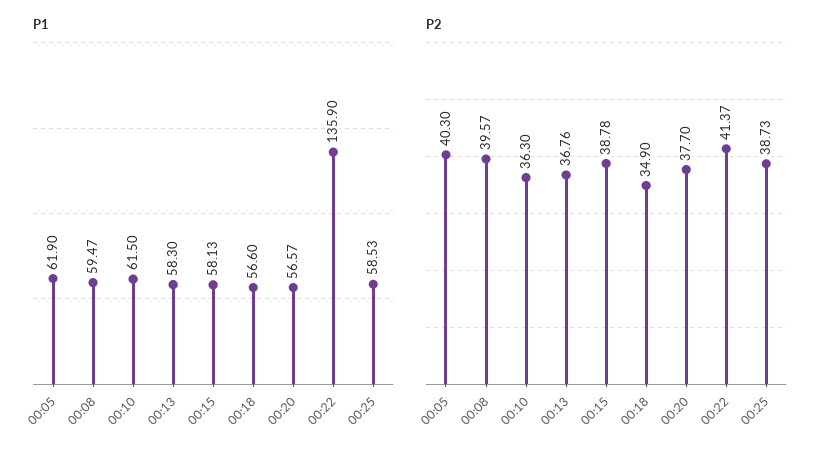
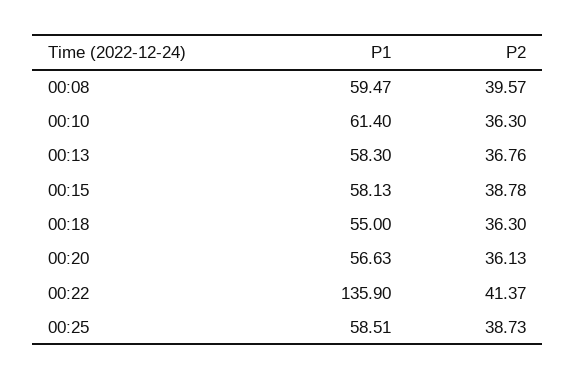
  {
    "P1": {
-     "00:05": 61.9,
      "00:08": 59.47,
-     "00:10": 61.5,
+     "00:10": 61.4,
      "00:13": 58.3,
      "00:15": 58.13,
-     "00:18": 56.6,
+     "00:18": 55,
-     "00:20": 56.57,
+     "00:20": 56.63,
      "00:22": 135.9,
-     "00:25": 58.53
+     "00:25": 58.51
    },
    "P2": {
-     "00:05": 40.3,
      "00:08": 39.57,
      "00:10": 36.3,
      "00:13": 36.76,
      "00:15": 38.78,
-     "00:18": 34.9,
+     "00:18": 36.3,
-     "00:20": 37.7,
+     "00:20": 36.13,
      "00:22": 41.37,
      "00:25": 38.73
    }
  }

